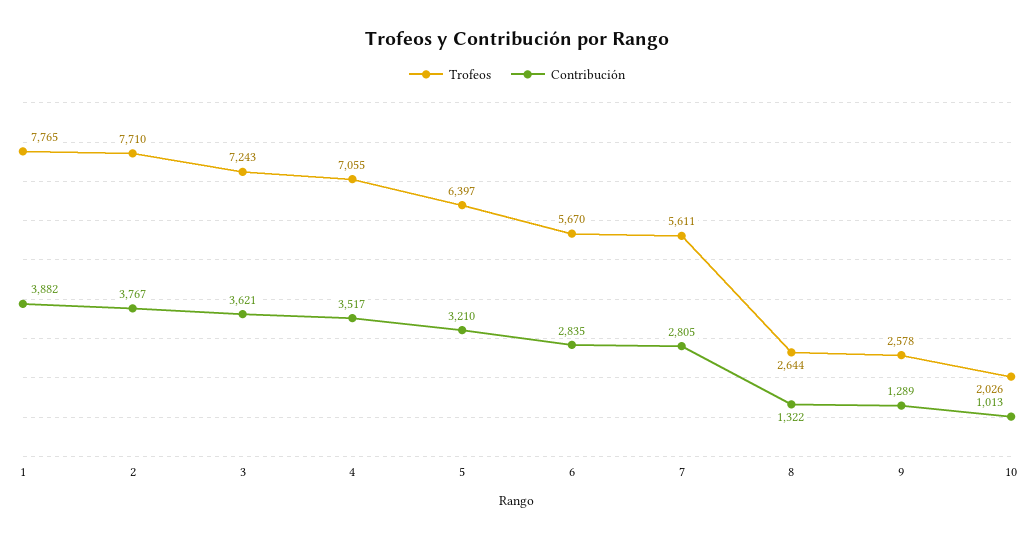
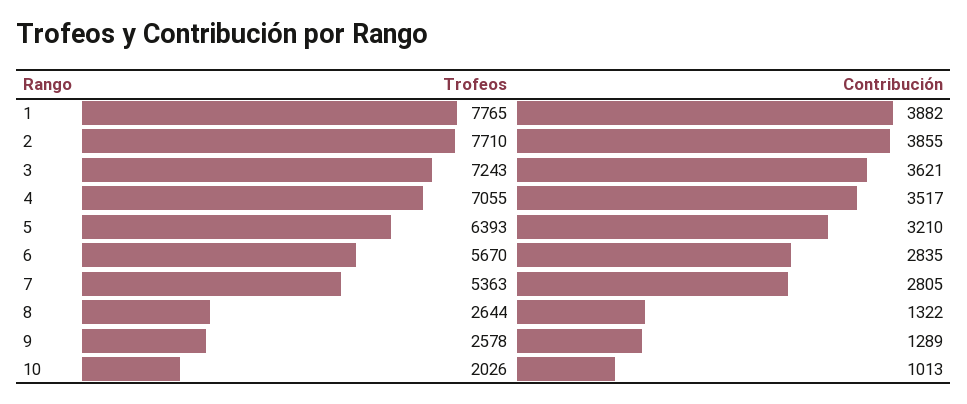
  {
    "Trofeos": {
      "1": 7765,
      "2": 7710,
      "3": 7243,
      "4": 7055,
-     "5": 6397,
+     "5": 6393,
      "6": 5670,
-     "7": 5611,
+     "7": 5363,
      "8": 2644,
      "9": 2578,
      "10": 2026
    },
    "Contribución": {
      "1": 3882,
-     "2": 3767,
+     "2": 3855,
      "3": 3621,
      "4": 3517,
      "5": 3210,
      "6": 2835,
      "7": 2805,
      "8": 1322,
      "9": 1289,
      "10": 1013
    }
  }

